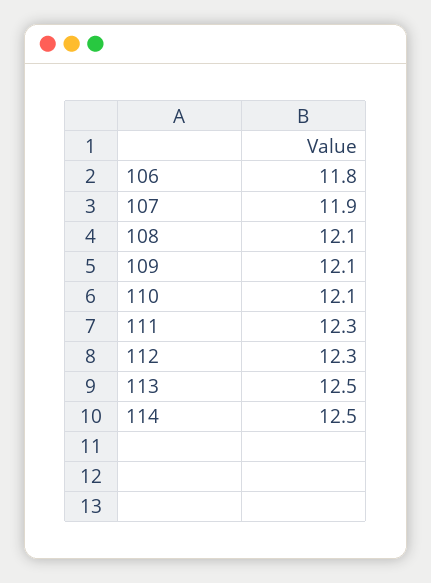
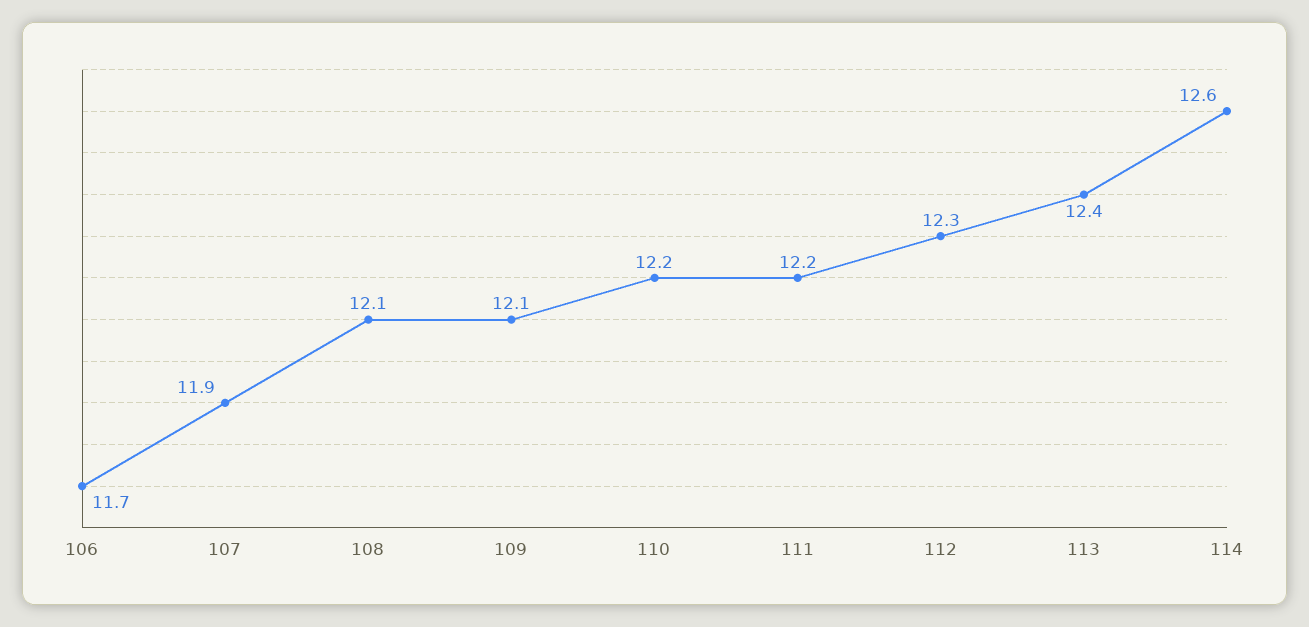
  {
-   "106": 11.8,
+   "106": 11.7,
    "107": 11.9,
    "108": 12.1,
    "109": 12.1,
-   "110": 12.1,
+   "110": 12.2,
-   "111": 12.3,
+   "111": 12.2,
    "112": 12.3,
-   "113": 12.5,
+   "113": 12.4,
-   "114": 12.5
+   "114": 12.6
  }

